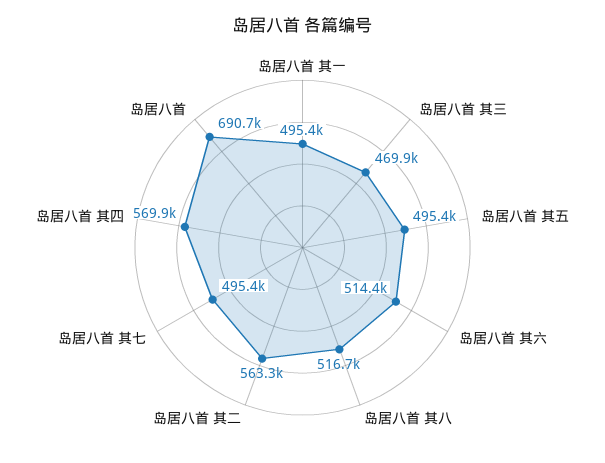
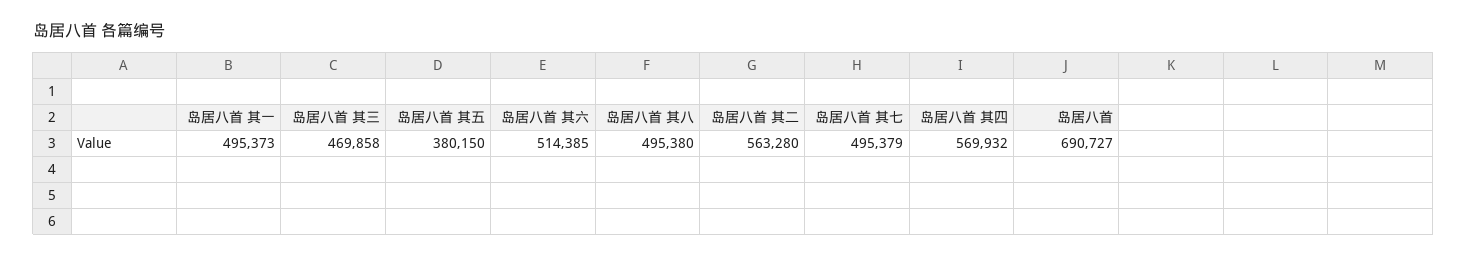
  {
    "岛居八首 其一": 495373,
    "岛居八首 其三": 469858,
-   "岛居八首 其五": 495400,
+   "岛居八首 其五": 380150,
    "岛居八首 其六": 514385,
-   "岛居八首 其八": 516700,
+   "岛居八首 其八": 495380,
    "岛居八首 其二": 563280,
    "岛居八首 其七": 495379,
    "岛居八首 其四": 569932,
    "岛居八首": 690727
  }

